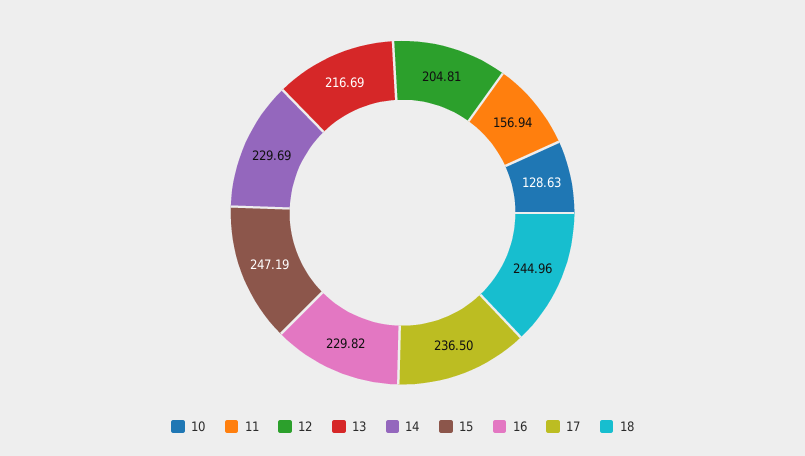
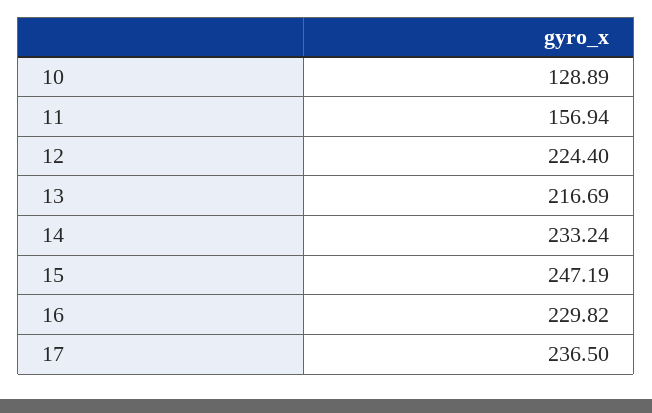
  {
-   "10": 128.63,
+   "10": 128.89,
    "11": 156.94,
-   "12": 204.81,
+   "12": 224.4,
    "13": 216.69,
-   "14": 229.69,
+   "14": 233.24,
    "15": 247.19,
    "16": 229.82,
-   "17": 236.5,
+   "17": 236.5
-   "18": 244.96
  }

